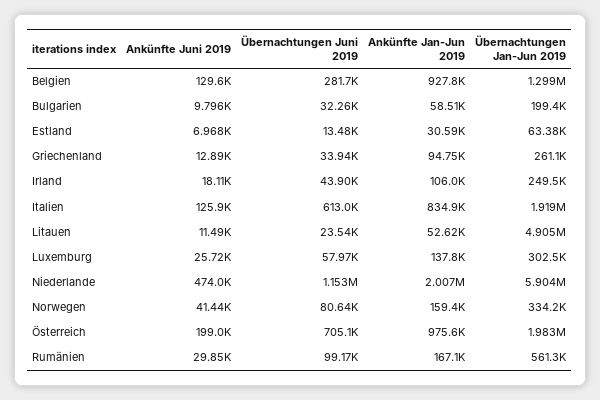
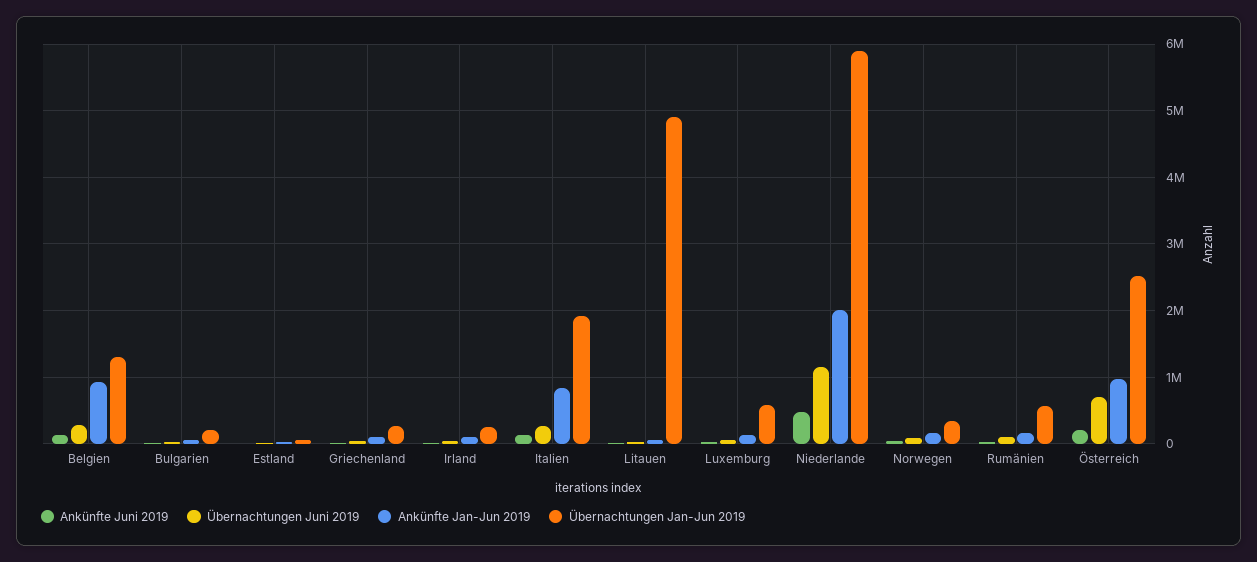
  {
    "Ankünfte Juni 2019": {
      "Belgien": 129600,
      "Bulgarien": 9796,
      "Estland": 6968,
      "Griechenland": 12890,
      "Irland": 18110,
      "Italien": 125900,
      "Litauen": 11490,
      "Luxemburg": 25720,
      "Niederlande": 474000,
      "Norwegen": 41440,
      "Österreich": 199000,
      "Rumänien": 29850
    },
    "Übernachtungen Juni 2019": {
      "Belgien": 281700,
      "Bulgarien": 32260,
      "Estland": 13480,
      "Griechenland": 33940,
      "Irland": 43900,
-     "Italien": 613000,
+     "Italien": 300000,
      "Litauen": 23540,
      "Luxemburg": 57970,
      "Niederlande": 1153000,
      "Norwegen": 80640,
      "Österreich": 705100,
      "Rumänien": 99170
    },
    "Ankünfte Jan-Jun 2019": {
      "Belgien": 927800,
      "Bulgarien": 58510,
      "Estland": 30590,
      "Griechenland": 94750,
      "Irland": 106000,
      "Italien": 834900,
      "Litauen": 52620,
      "Luxemburg": 137800,
      "Niederlande": 2007000,
      "Norwegen": 159400,
      "Österreich": 975600,
      "Rumänien": 167100
    },
    "Übernachtungen Jan-Jun 2019": {
      "Belgien": 1299000,
      "Bulgarien": 199400,
      "Estland": 63380,
      "Griechenland": 261100,
      "Irland": 249500,
      "Italien": 1919000,
      "Litauen": 4905000,
-     "Luxemburg": 302500,
+     "Luxemburg": 600000,
      "Niederlande": 5904000,
      "Norwegen": 334200,
-     "Österreich": 1983000,
+     "Österreich": 2500000,
      "Rumänien": 561300
    }
  }

